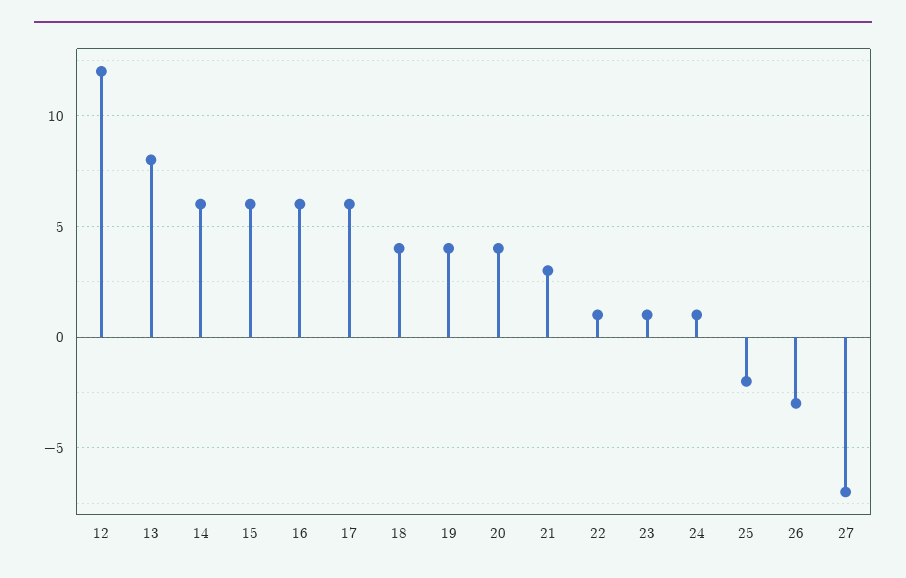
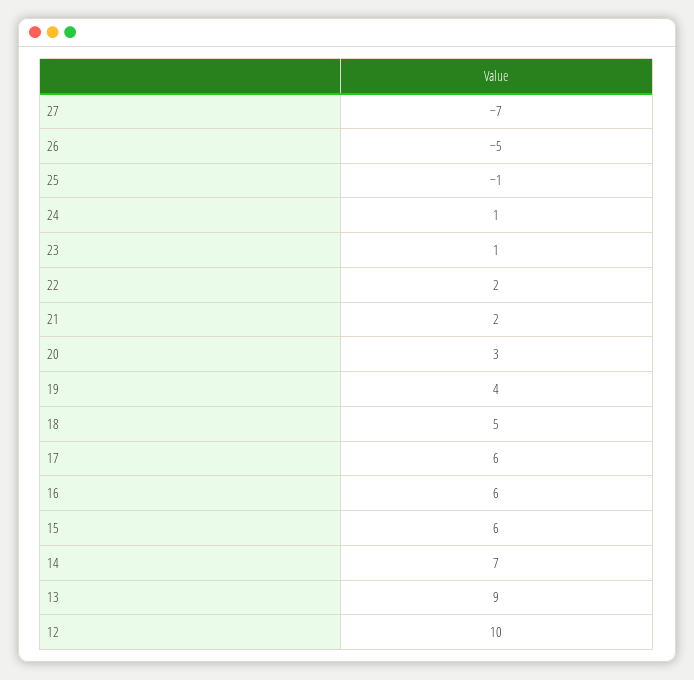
  {
-   "12": 12,
+   "12": 10,
-   "13": 8,
+   "13": 9,
-   "14": 6,
+   "14": 7,
    "15": 6,
    "16": 6,
    "17": 6,
-   "18": 4,
+   "18": 5,
    "19": 4,
-   "20": 4,
+   "20": 3,
-   "21": 3,
+   "21": 2,
-   "22": 1,
+   "22": 2,
    "23": 1,
    "24": 1,
-   "25": -2,
+   "25": -1,
-   "26": -3,
+   "26": -5,
    "27": -7
  }

